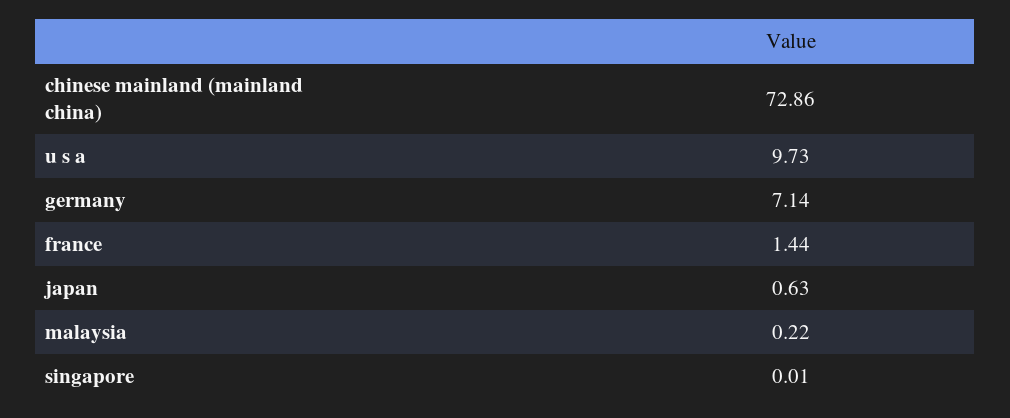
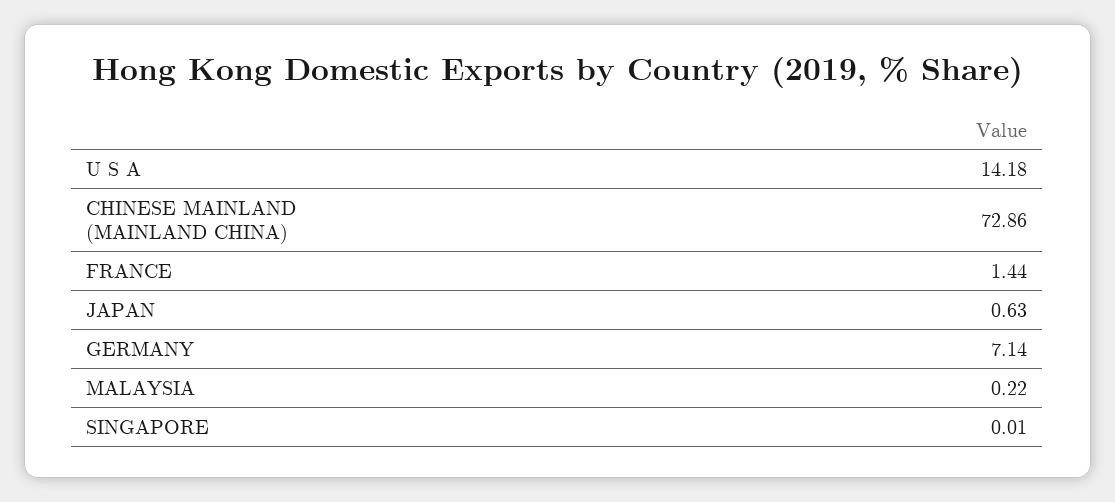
  {
    "chinese mainland (mainland china)": 72.86,
-   "u s a": 9.73,
+   "u s a": 14.18,
    "germany": 7.14,
    "france": 1.44,
    "japan": 0.63,
    "malaysia": 0.22,
    "singapore": 0.01
  }

